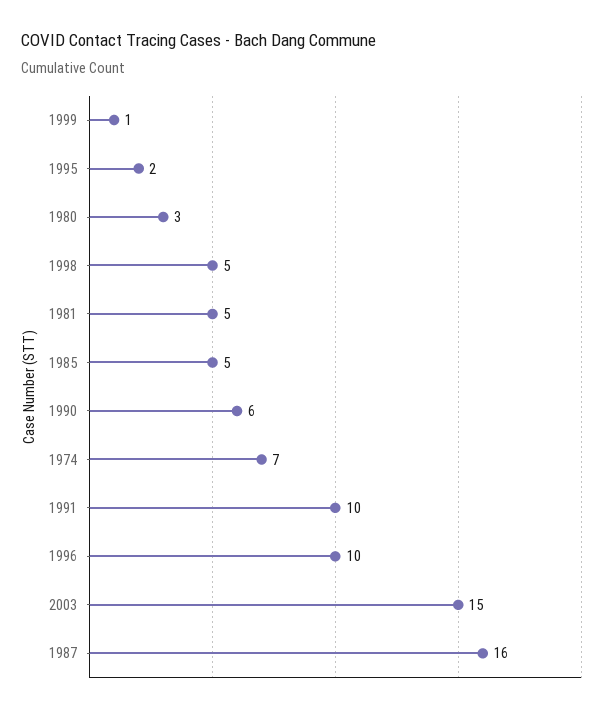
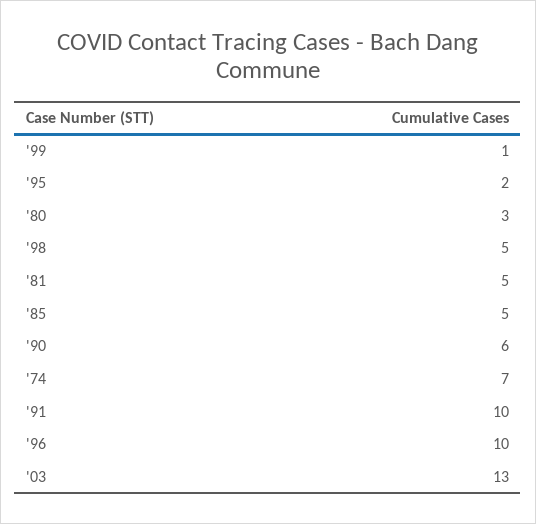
  {
    "1999": 1,
    "1995": 2,
    "1980": 3,
    "1998": 5,
    "1981": 5,
    "1985": 5,
    "1990": 6,
    "1974": 7,
    "1991": 10,
    "1996": 10,
-   "2003": 15,
+   "2003": 13
-   "1987": 16
  }

